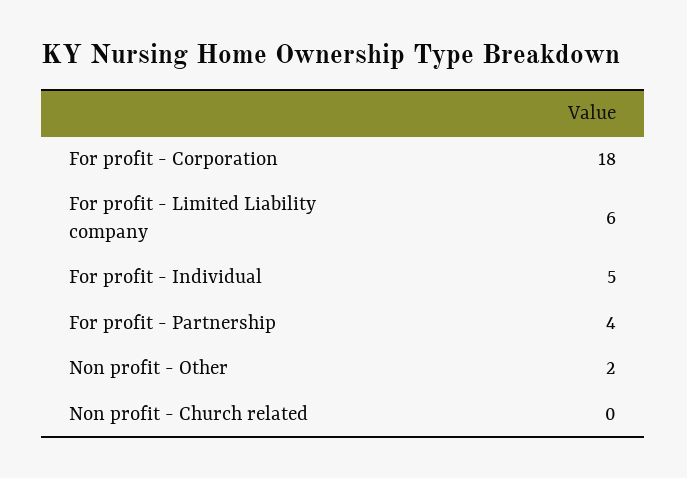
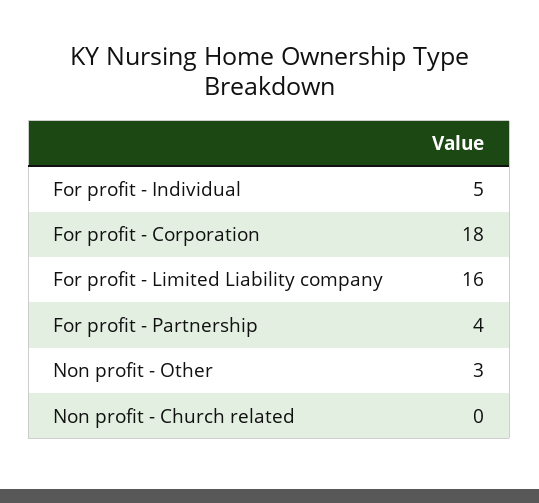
  {
    "For profit - Corporation": 18,
-   "For profit - Limited Liability company": 6,
+   "For profit - Limited Liability company": 16,
    "For profit - Individual": 5,
    "For profit - Partnership": 4,
-   "Non profit - Other": 2,
+   "Non profit - Other": 3,
    "Non profit - Church related": 0
  }

